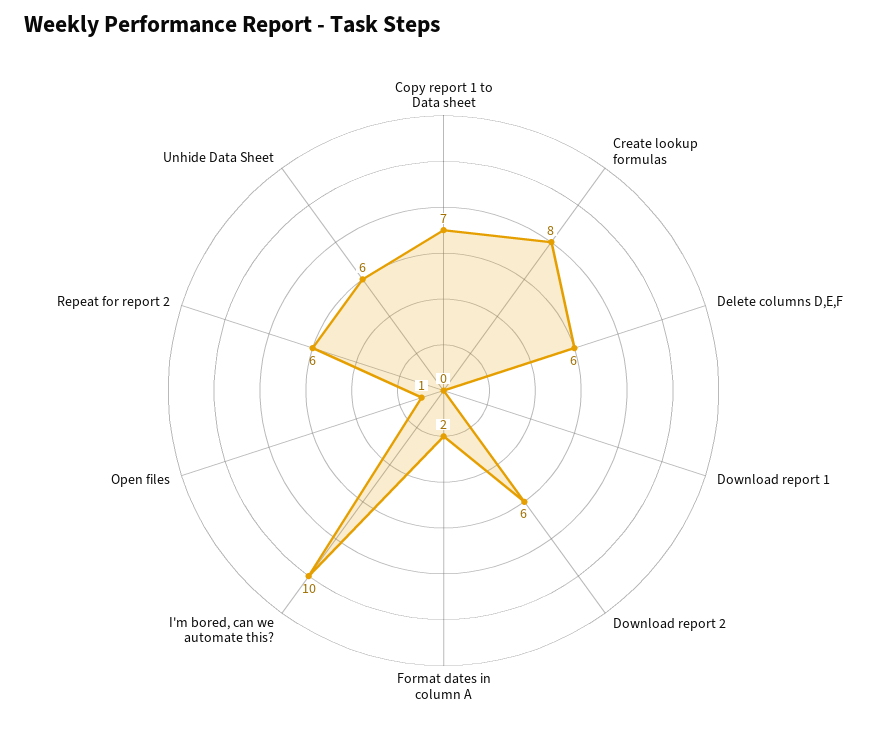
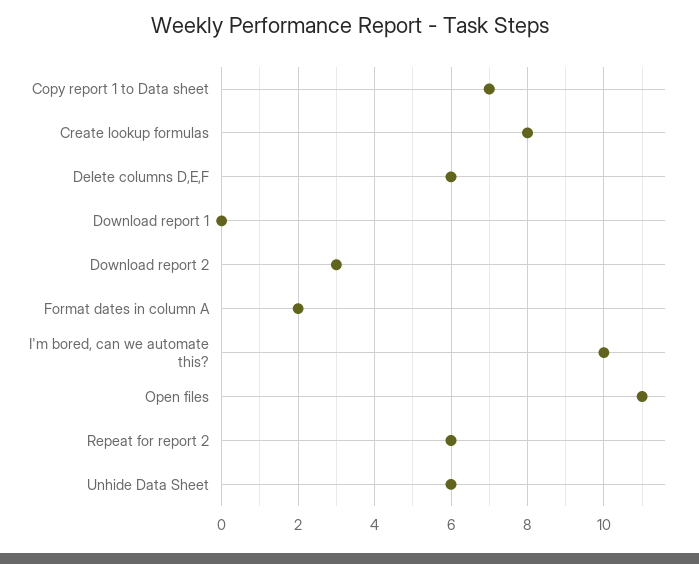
  {
    "Copy report 1 to Data sheet": 7,
    "Create lookup formulas": 8,
    "Delete columns D,E,F": 6,
    "Download report 1": 0,
-   "Download report 2": 6,
+   "Download report 2": 3,
    "Format dates in column A": 2,
    "I'm bored, can we automate this?": 10,
-   "Open files": 1,
+   "Open files": 11,
    "Repeat for report 2": 6,
    "Unhide Data Sheet": 6
  }

